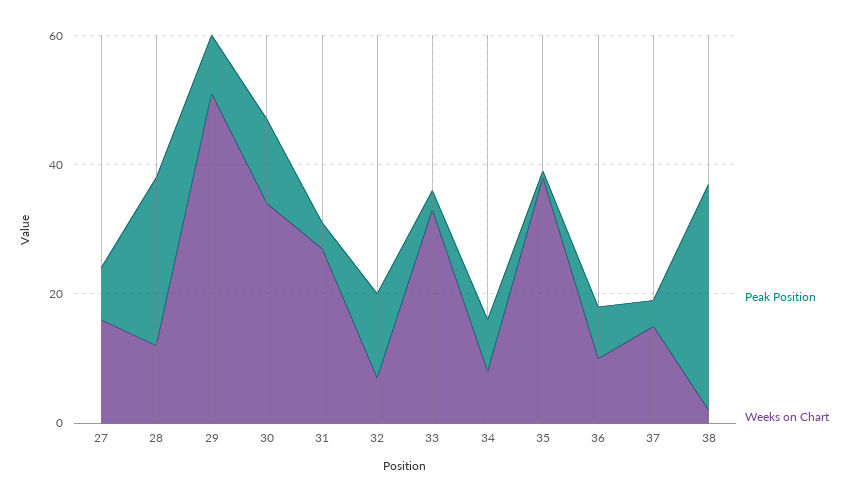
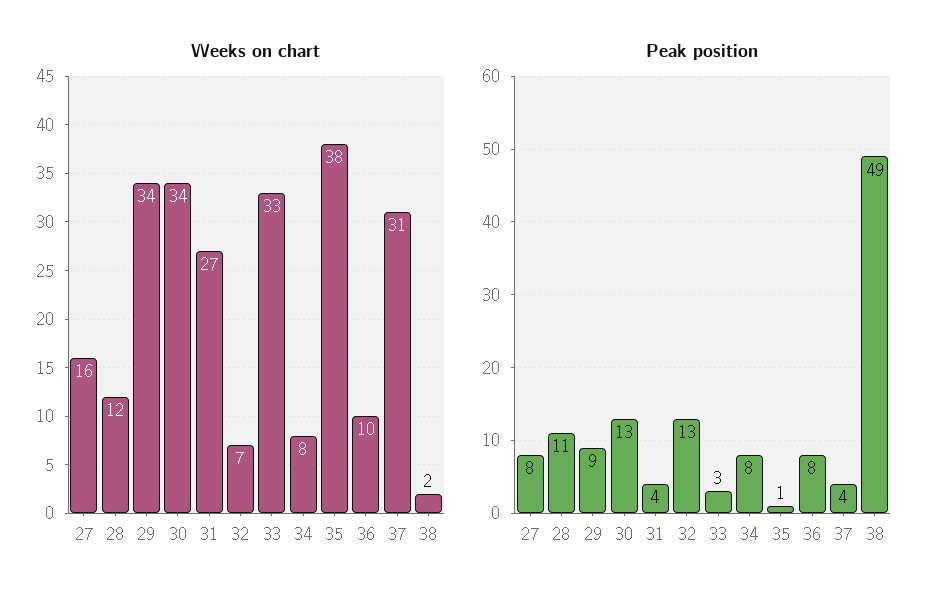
  {
    "Peak Position": {
      "27": 8,
-     "28": 25,
+     "28": 11,
      "29": 9,
      "30": 13,
      "31": 4,
      "32": 13,
      "33": 3,
      "34": 8,
      "35": 1,
      "36": 8,
      "37": 4,
-     "38": 35
+     "38": 49
    },
    "Weeks on Chart": {
      "27": 16,
      "28": 12,
-     "29": 50,
+     "29": 34,
      "30": 34,
      "31": 27,
      "32": 7,
      "33": 33,
      "34": 8,
      "35": 38,
      "36": 10,
-     "37": 15,
+     "37": 31,
      "38": 2
    }
  }

